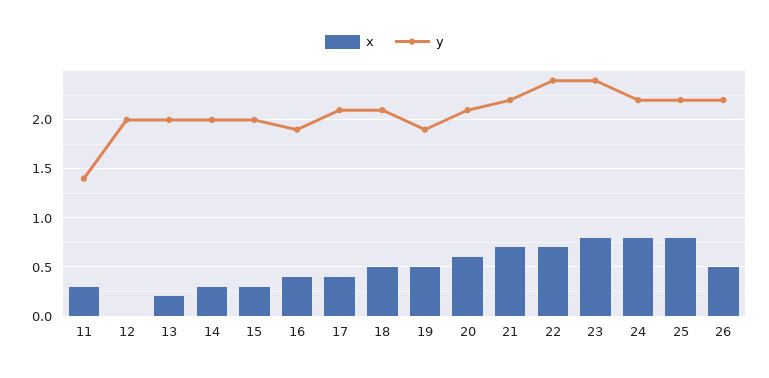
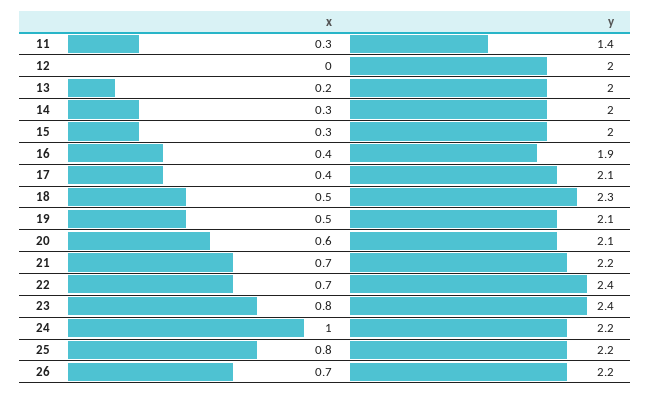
  {
    "x": {
      "11": 0.3,
      "12": 0,
      "13": 0.2,
      "14": 0.3,
      "15": 0.3,
      "16": 0.4,
      "17": 0.4,
      "18": 0.5,
      "19": 0.5,
      "20": 0.6,
      "21": 0.7,
      "22": 0.7,
      "23": 0.8,
-     "24": 0.8,
+     "24": 1,
      "25": 0.8,
-     "26": 0.5
+     "26": 0.7
    },
    "y": {
      "11": 1.4,
      "12": 2,
      "13": 2,
      "14": 2,
      "15": 2,
      "16": 1.9,
      "17": 2.1,
-     "18": 2.1,
+     "18": 2.3,
-     "19": 1.9,
+     "19": 2.1,
      "20": 2.1,
      "21": 2.2,
      "22": 2.4,
      "23": 2.4,
      "24": 2.2,
      "25": 2.2,
      "26": 2.2
    }
  }

